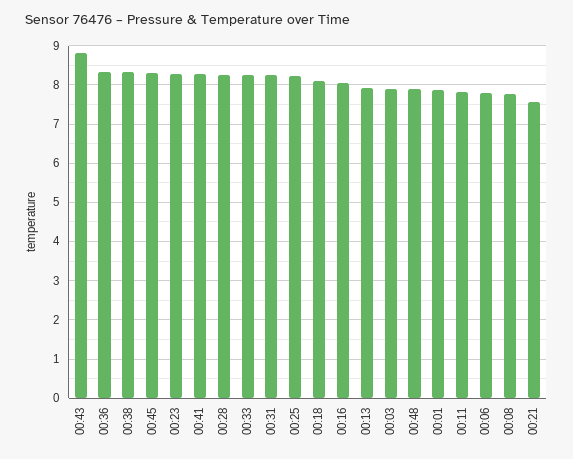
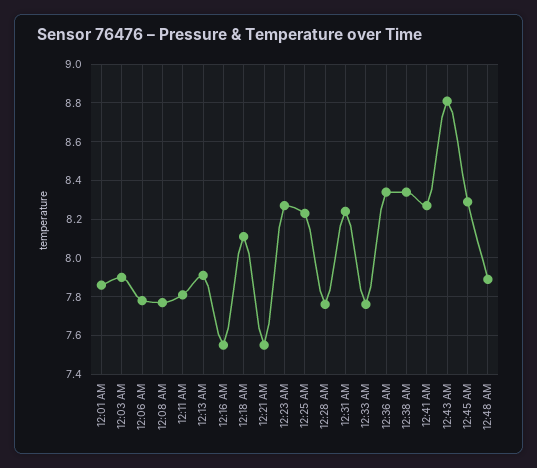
  {
    "00:43": 8.8,
    "00:36": 8.35,
    "00:38": 8.35,
    "00:45": 8.3,
    "00:23": 8.25,
    "00:41": 8.25,
-   "00:28": 8.2,
+   "00:28": 7.75,
-   "00:33": 8.2,
+   "00:33": 7.75,
    "00:31": 8.25,
    "00:25": 8.25,
    "00:18": 8.1,
-   "00:16": 8,
+   "00:16": 7.55,
    "00:13": 7.9,
    "00:03": 7.9,
    "00:48": 7.9,
    "00:01": 7.85,
    "00:11": 7.8,
    "00:06": 7.8,
    "00:08": 7.75,
    "00:21": 7.55
  }

